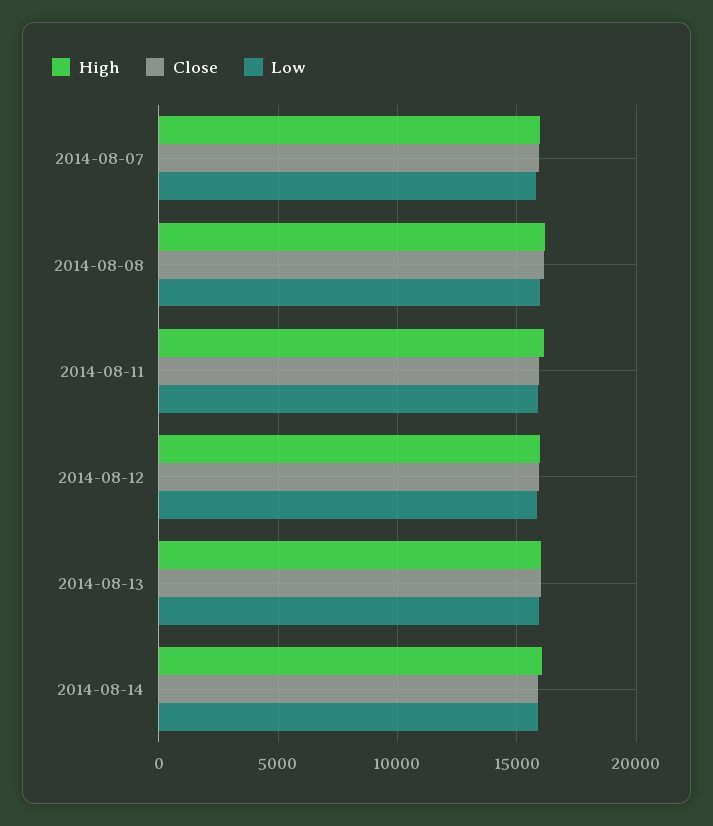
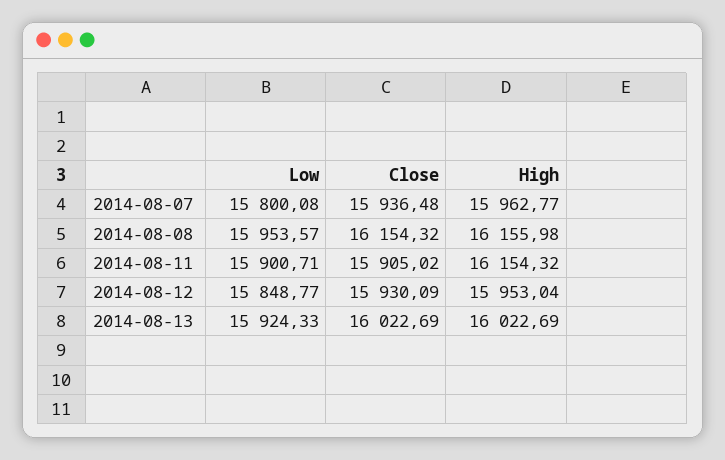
  {
    "High": {
      "2014-08-07": 15962.77,
      "2014-08-08": 16155.98,
      "2014-08-11": 16154.32,
      "2014-08-12": 15953.04,
-     "2014-08-13": 16022.69,
+     "2014-08-13": 16022.69
-     "2014-08-14": 16000
    },
    "Close": {
      "2014-08-07": 15936.48,
      "2014-08-08": 16154.32,
      "2014-08-11": 15905.02,
      "2014-08-12": 15930.09,
-     "2014-08-13": 16022.69,
+     "2014-08-13": 16022.69
-     "2014-08-14": 16000
    },
    "Low": {
      "2014-08-07": 15800.08,
      "2014-08-08": 15953.57,
      "2014-08-11": 15900.71,
      "2014-08-12": 15848.77,
-     "2014-08-13": 15924.33,
+     "2014-08-13": 15924.33
-     "2014-08-14": 16000
    }
  }

